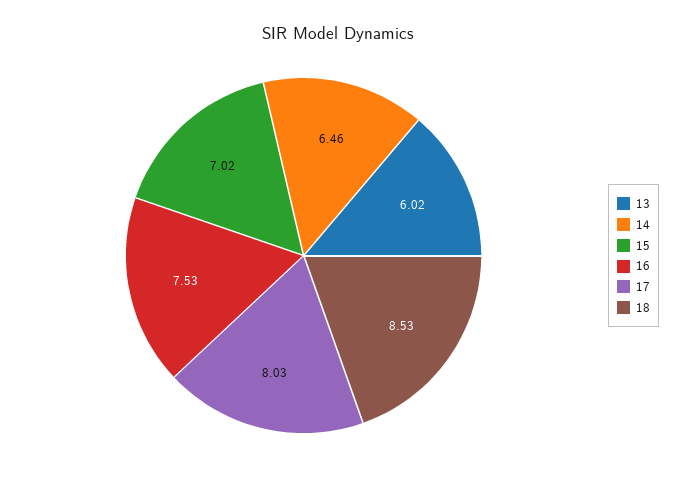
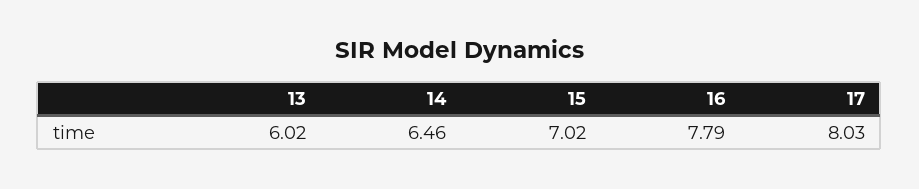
  {
    "13": 6.02,
    "14": 6.46,
    "15": 7.02,
-   "16": 7.53,
+   "16": 7.79,
-   "17": 8.03,
+   "17": 8.03
-   "18": 8.53
  }

